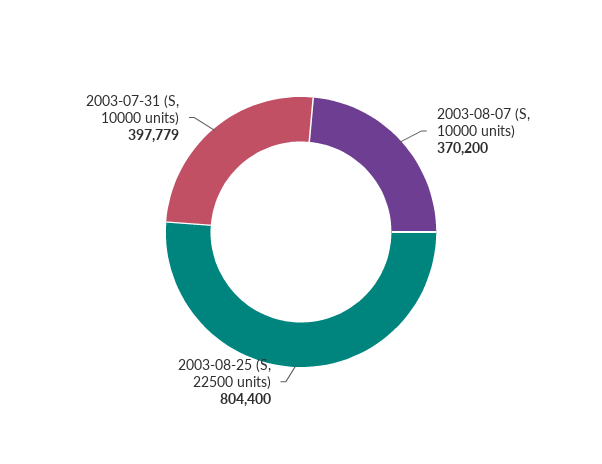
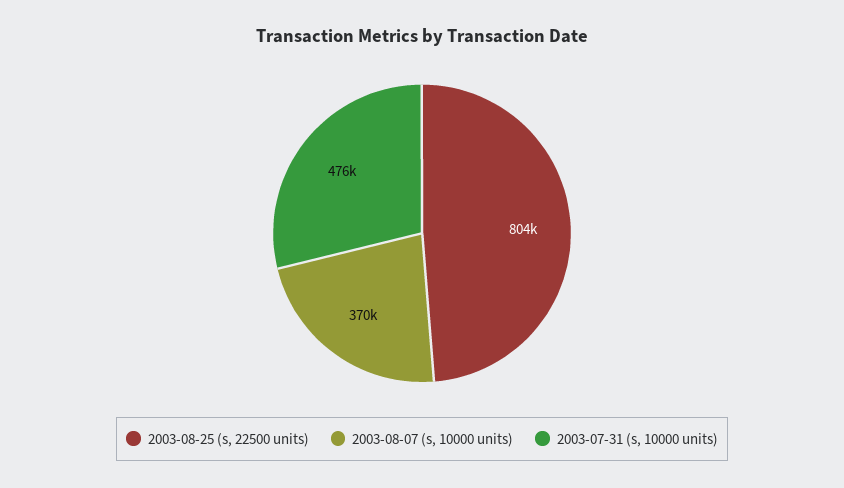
  {
    "2003-08-07 (S, 10000 units)": 370200,
    "2003-08-25 (S, 22500 units)": 804400,
-   "2003-07-31 (S, 10000 units)": 397779
+   "2003-07-31 (S, 10000 units)": 476000
  }

